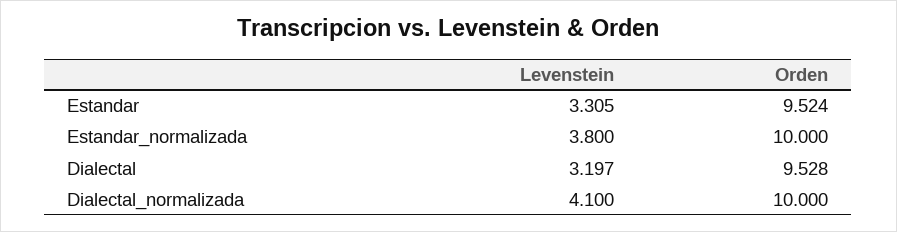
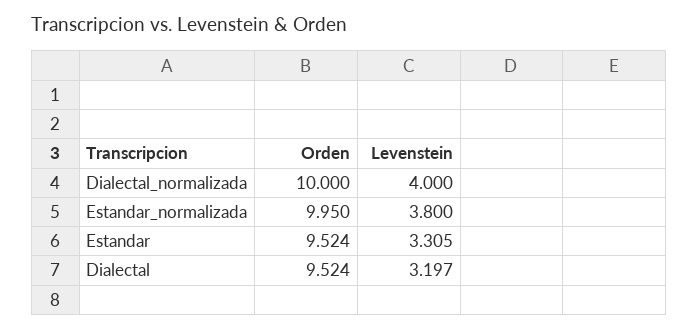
  {
    "Levenstein": {
      "Estandar": 3.305,
      "Estandar_normalizada": 3.8,
      "Dialectal": 3.197,
-     "Dialectal_normalizada": 4.1
+     "Dialectal_normalizada": 4
    },
    "Orden": {
      "Estandar": 9.524,
-     "Estandar_normalizada": 10,
+     "Estandar_normalizada": 9.95,
-     "Dialectal": 9.528,
+     "Dialectal": 9.524,
      "Dialectal_normalizada": 10
    }
  }

